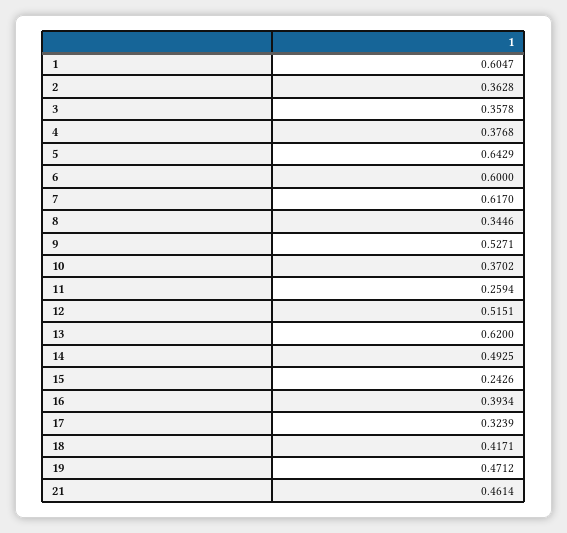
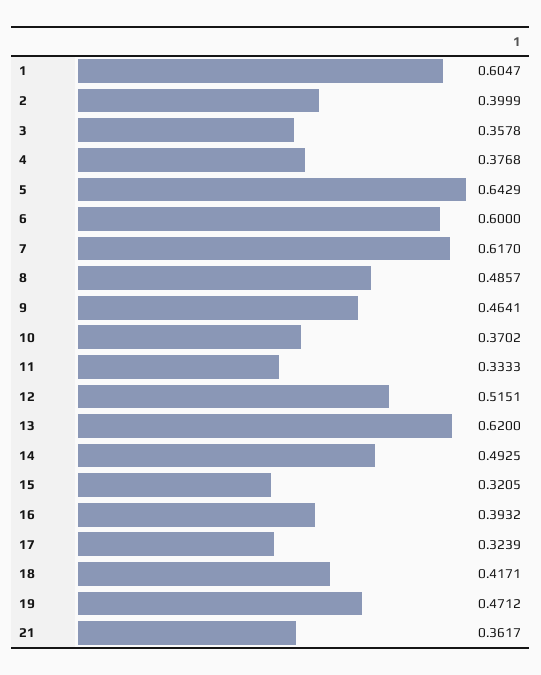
  {
    "1": 0.6047,
-   "2": 0.3628,
+   "2": 0.3999,
    "3": 0.3578,
    "4": 0.3768,
    "5": 0.6429,
    "6": 0.6,
    "7": 0.617,
-   "8": 0.3446,
+   "8": 0.4857,
-   "9": 0.5271,
+   "9": 0.4641,
    "10": 0.3702,
-   "11": 0.2594,
+   "11": 0.3333,
    "12": 0.5151,
    "13": 0.62,
    "14": 0.4925,
-   "15": 0.2426,
+   "15": 0.3205,
-   "16": 0.3934,
+   "16": 0.3932,
    "17": 0.3239,
    "18": 0.4171,
    "19": 0.4712,
-   "21": 0.4614
+   "21": 0.3617
  }

